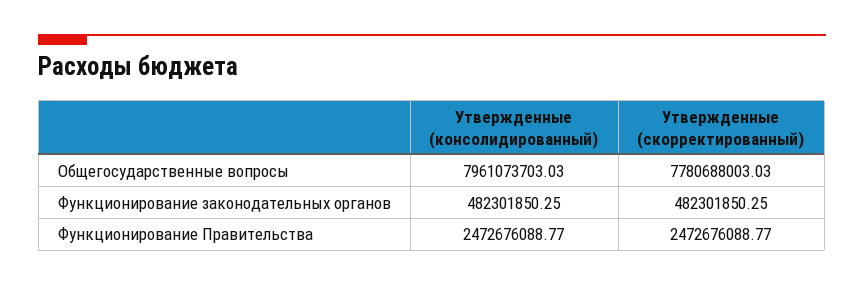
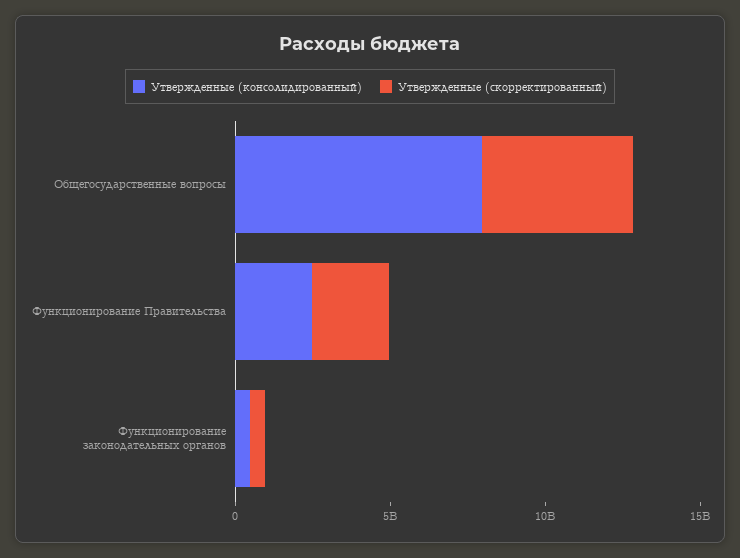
  {
    "Утвержденные (консолидированный)": {
      "Общегосударственные вопросы": 7961073703.03,
      "Функционирование законодательных органов": 482301850.25,
      "Функционирование Правительства": 2472676088.77
    },
    "Утвержденные (скорректированный)": {
-     "Общегосударственные вопросы": 7780688003.03,
+     "Общегосударственные вопросы": 5000000000,
      "Функционирование законодательных органов": 482301850.25,
      "Функционирование Правительства": 2472676088.77
    }
  }

